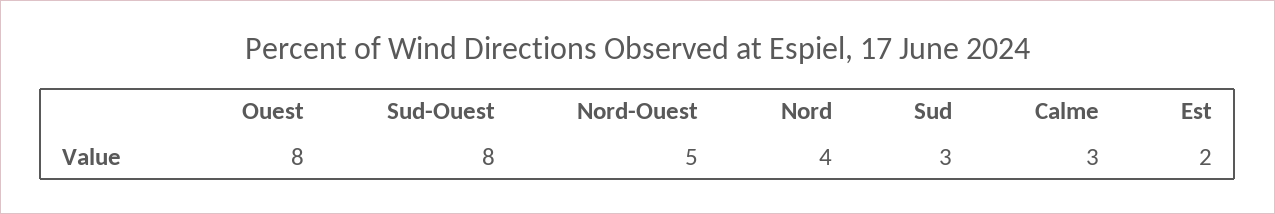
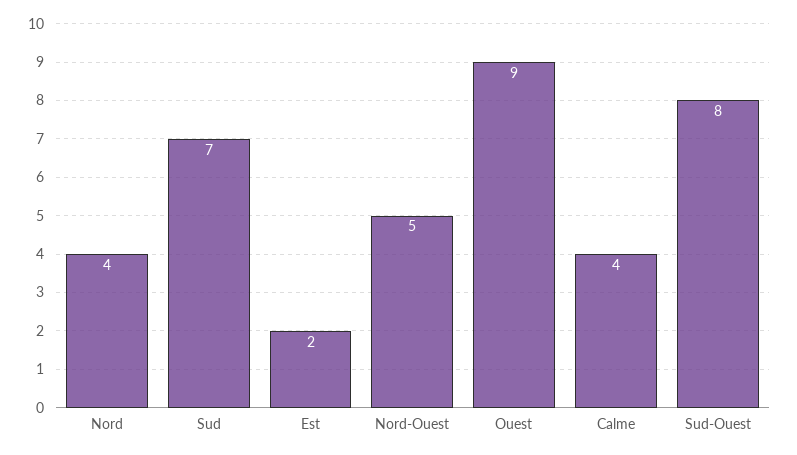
  {
-   "Ouest": 8,
+   "Ouest": 9,
    "Sud-Ouest": 8,
    "Nord-Ouest": 5,
    "Nord": 4,
-   "Sud": 3,
+   "Sud": 7,
-   "Calme": 3,
+   "Calme": 4,
    "Est": 2
  }

